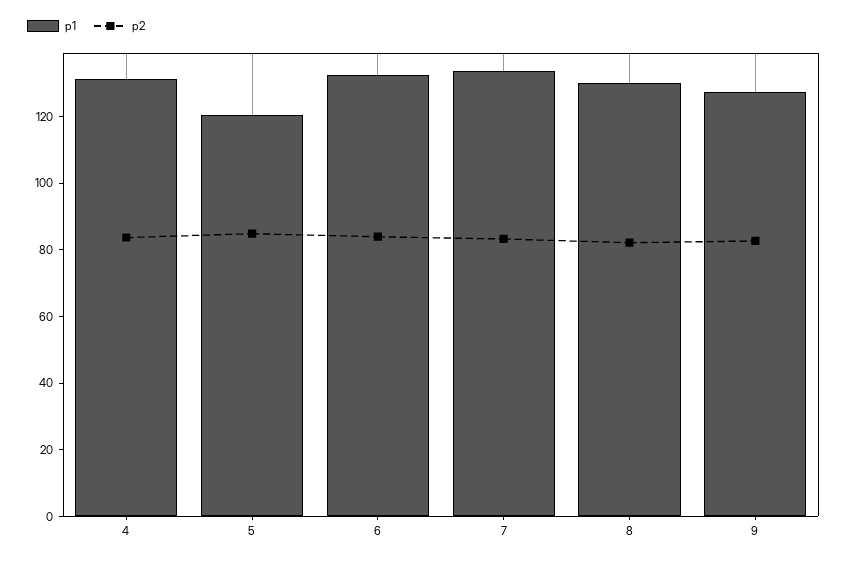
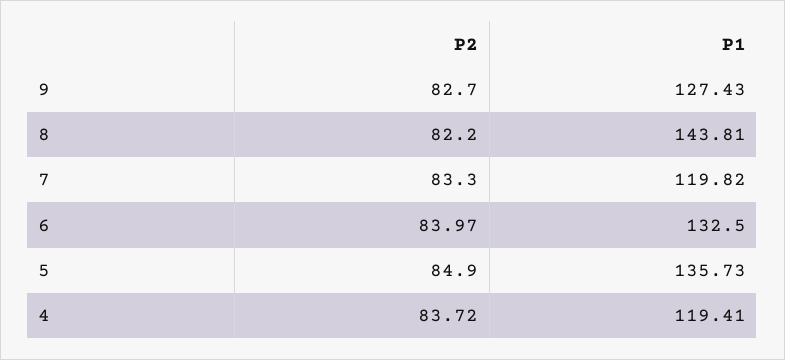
  {
    "p1": {
-     "4": 130,
+     "4": 119.41,
-     "5": 120,
+     "5": 135.73,
      "6": 132.5,
-     "7": 135,
+     "7": 119.82,
-     "8": 130,
+     "8": 143.81,
      "9": 127.43
    },
    "p2": {
      "4": 83.72,
      "5": 84.9,
      "6": 83.97,
      "7": 83.3,
      "8": 82.2,
      "9": 82.7
    }
  }

